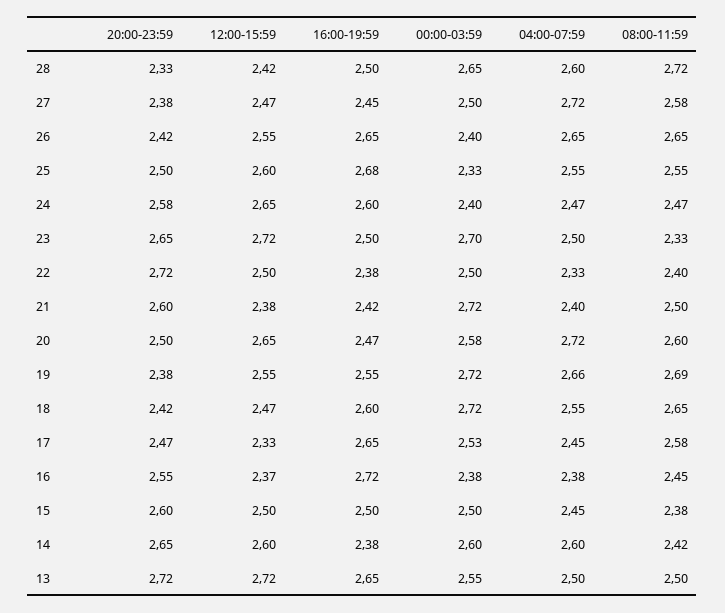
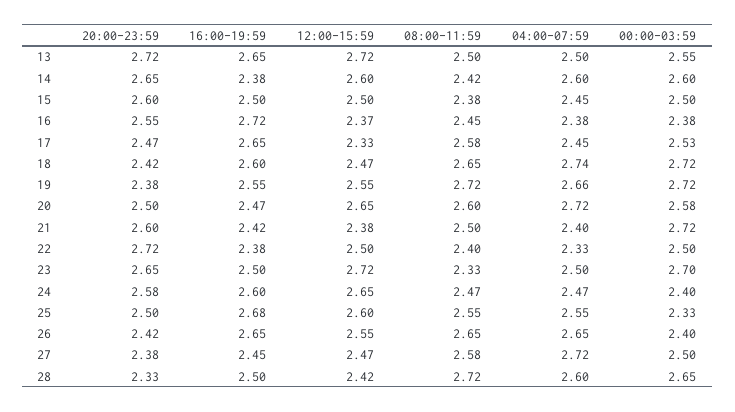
  {
    "20:00-23:59": {
      "28": 2.33,
      "27": 2.38,
      "26": 2.42,
      "25": 2.5,
      "24": 2.58,
      "23": 2.65,
      "22": 2.72,
      "21": 2.6,
      "20": 2.5,
      "19": 2.38,
      "18": 2.42,
      "17": 2.47,
      "16": 2.55,
      "15": 2.6,
      "14": 2.65,
      "13": 2.72
    },
    "12:00-15:59": {
      "28": 2.42,
      "27": 2.47,
      "26": 2.55,
      "25": 2.6,
      "24": 2.65,
      "23": 2.72,
      "22": 2.5,
      "21": 2.38,
      "20": 2.65,
      "19": 2.55,
      "18": 2.47,
      "17": 2.33,
      "16": 2.37,
      "15": 2.5,
      "14": 2.6,
      "13": 2.72
    },
    "16:00-19:59": {
      "28": 2.5,
      "27": 2.45,
      "26": 2.65,
      "25": 2.68,
      "24": 2.6,
      "23": 2.5,
      "22": 2.38,
      "21": 2.42,
      "20": 2.47,
      "19": 2.55,
      "18": 2.6,
      "17": 2.65,
      "16": 2.72,
      "15": 2.5,
      "14": 2.38,
      "13": 2.65
    },
    "00:00-03:59": {
      "28": 2.65,
      "27": 2.5,
      "26": 2.4,
      "25": 2.33,
      "24": 2.4,
      "23": 2.7,
      "22": 2.5,
      "21": 2.72,
      "20": 2.58,
      "19": 2.72,
      "18": 2.72,
      "17": 2.53,
      "16": 2.38,
      "15": 2.5,
      "14": 2.6,
      "13": 2.55
    },
    "04:00-07:59": {
      "28": 2.6,
      "27": 2.72,
      "26": 2.65,
      "25": 2.55,
      "24": 2.47,
      "23": 2.5,
      "22": 2.33,
      "21": 2.4,
      "20": 2.72,
      "19": 2.66,
-     "18": 2.55,
+     "18": 2.74,
      "17": 2.45,
      "16": 2.38,
      "15": 2.45,
      "14": 2.6,
      "13": 2.5
    },
    "08:00-11:59": {
      "28": 2.72,
      "27": 2.58,
      "26": 2.65,
      "25": 2.55,
      "24": 2.47,
      "23": 2.33,
      "22": 2.4,
      "21": 2.5,
      "20": 2.6,
-     "19": 2.69,
+     "19": 2.72,
      "18": 2.65,
      "17": 2.58,
      "16": 2.45,
      "15": 2.38,
      "14": 2.42,
      "13": 2.5
    }
  }

